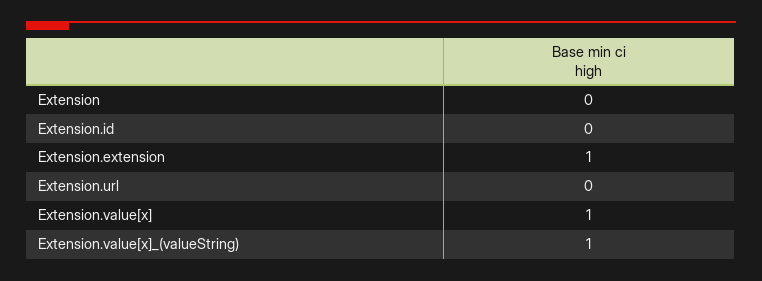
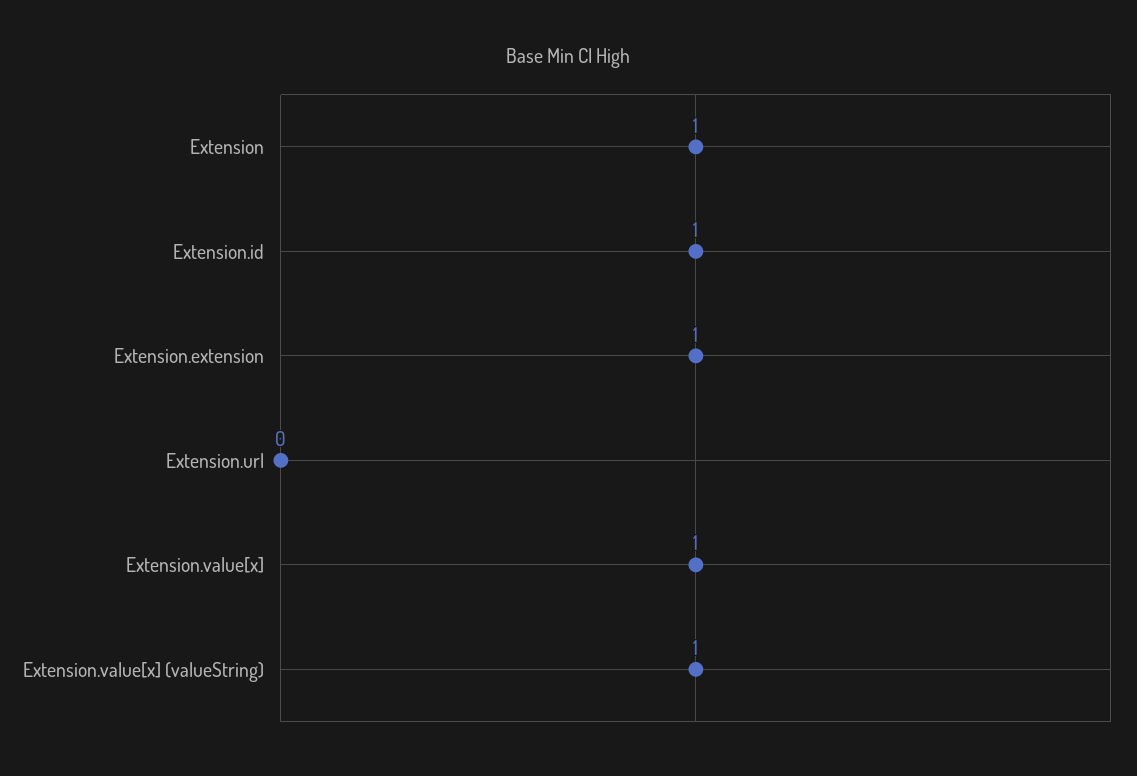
  {
-   "Extension": 0,
+   "Extension": 1,
-   "Extension.id": 0,
+   "Extension.id": 1,
    "Extension.extension": 1,
    "Extension.url": 0,
    "Extension.value[x]": 1,
    "Extension.value[x]_(valueString)": 1
  }

